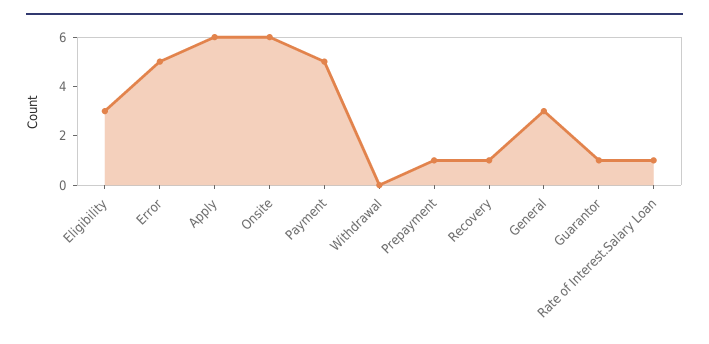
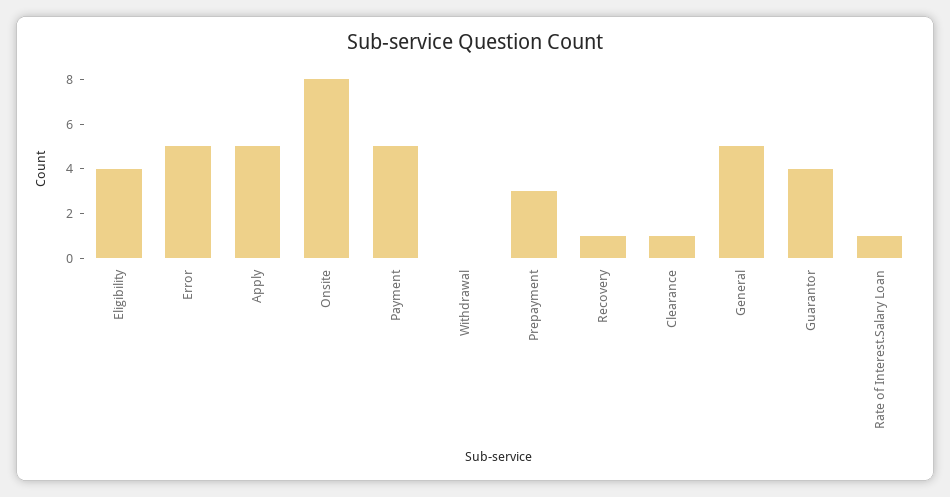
  {
-   "Eligibility": 3,
+   "Eligibility": 4,
    "Error": 5,
-   "Apply": 6,
+   "Apply": 5,
-   "Onsite": 6,
+   "Onsite": 8,
    "Payment": 5,
    "Withdrawal": 0,
-   "Prepayment": 1,
+   "Prepayment": 3,
    "Recovery": 1,
-   "General": 3,
+   "General": 5,
-   "Guarantor": 1,
+   "Guarantor": 4,
-   "Rate of Interest.Salary Loan": 1
+   "Rate of Interest.Salary Loan": 1,
+   "Clearance": 1
  }

